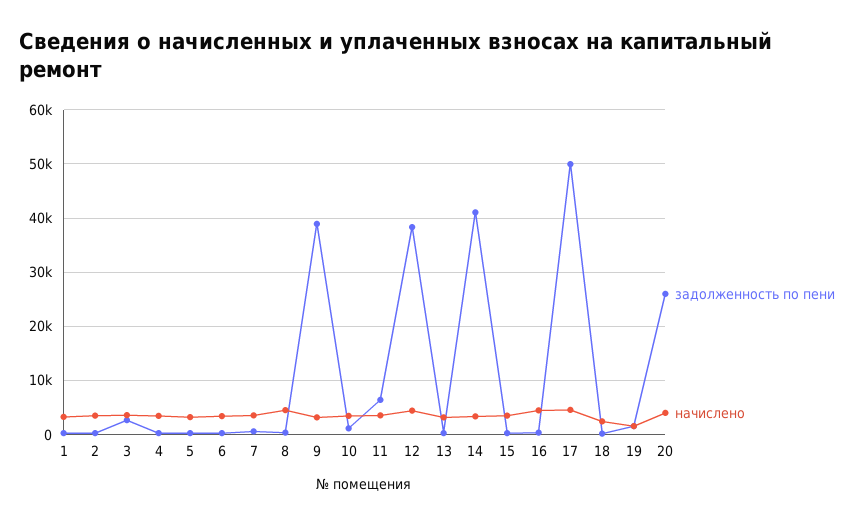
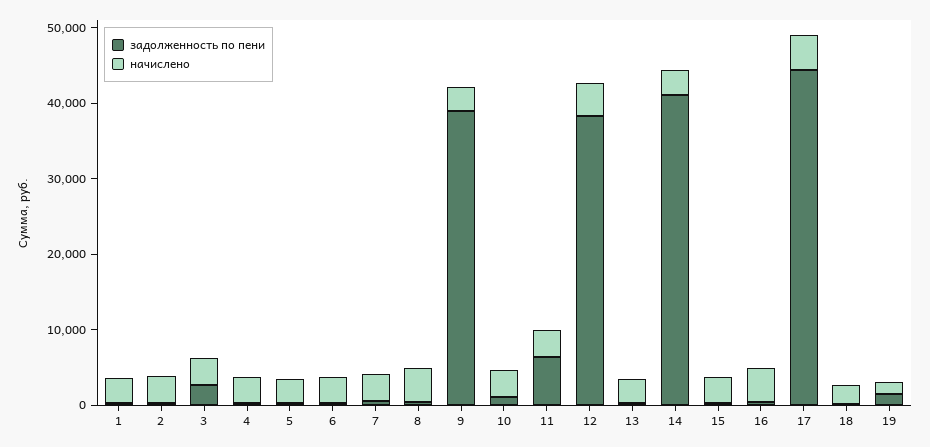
  {
    "задолженность по пени": {
      "1": 0,
      "2": 0,
      "3": 2000,
      "4": 0,
      "5": 0,
      "6": 0,
      "7": 0,
      "8": 0,
      "9": 38000,
      "10": 2000,
      "11": 6000,
      "12": 38000,
      "13": 0,
      "14": 42000,
      "15": 0,
      "16": 0,
-     "17": 50000,
+     "17": 44000,
      "18": 0,
-     "19": 2000,
+     "19": 2000
-     "20": 26000
    },
    "начислено": {
      "1": 4000,
      "2": 4000,
      "3": 4000,
      "4": 4000,
      "5": 4000,
      "6": 4000,
      "7": 4000,
      "8": 4000,
      "9": 4000,
      "10": 4000,
      "11": 4000,
      "12": 4000,
      "13": 4000,
      "14": 4000,
      "15": 4000,
      "16": 4000,
      "17": 4000,
      "18": 2000,
-     "19": 2000,
+     "19": 2000
-     "20": 4000
    }
  }

